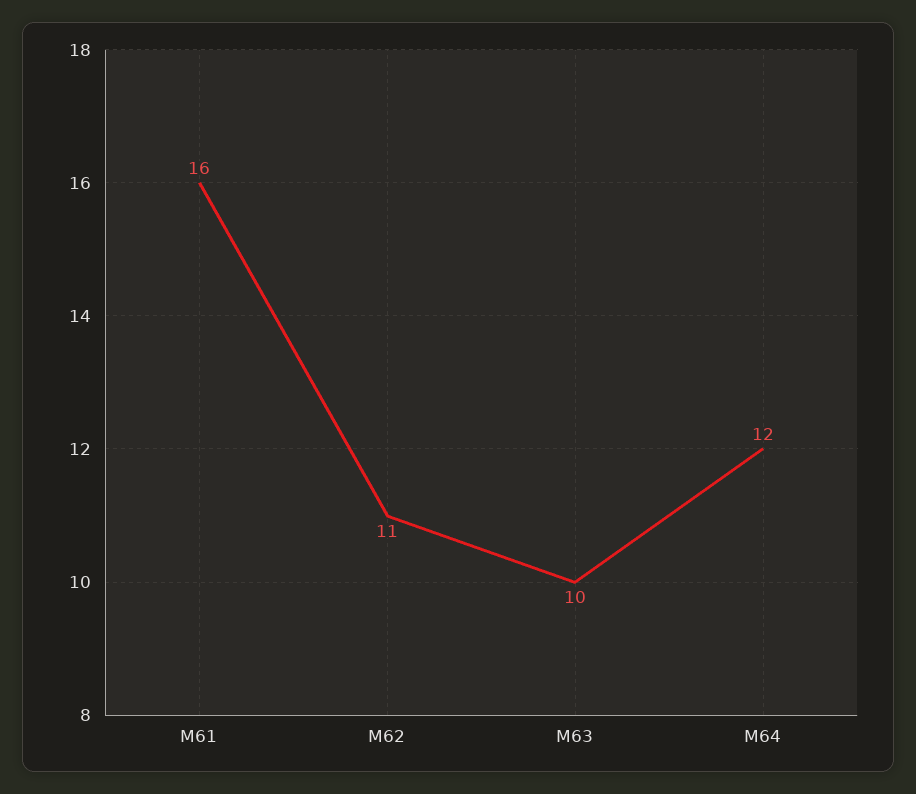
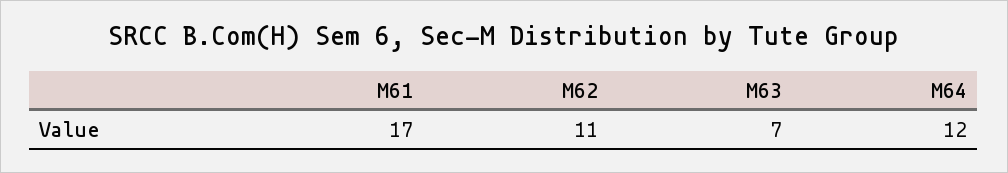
  {
-   "M61": 16,
+   "M61": 17,
    "M62": 11,
-   "M63": 10,
+   "M63": 7,
    "M64": 12
  }

